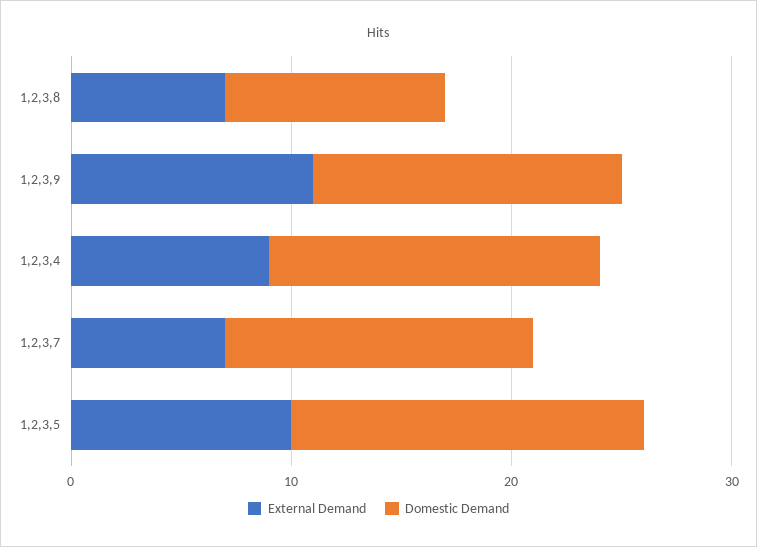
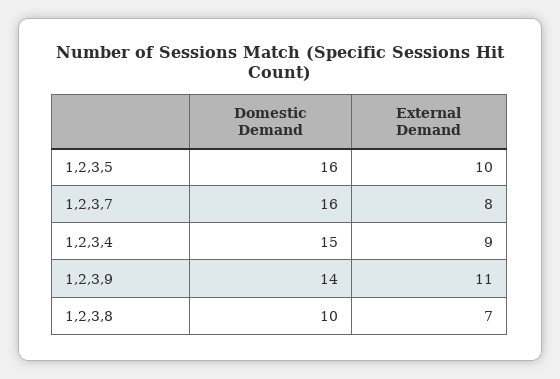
  {
    "External Demand": {
      "1,2,3,8": 7,
      "1,2,3,9": 11,
      "1,2,3,4": 9,
-     "1,2,3,7": 7,
+     "1,2,3,7": 8,
      "1,2,3,5": 10
    },
    "Domestic Demand": {
      "1,2,3,8": 10,
      "1,2,3,9": 14,
      "1,2,3,4": 15,
-     "1,2,3,7": 14,
+     "1,2,3,7": 16,
      "1,2,3,5": 16
    }
  }

